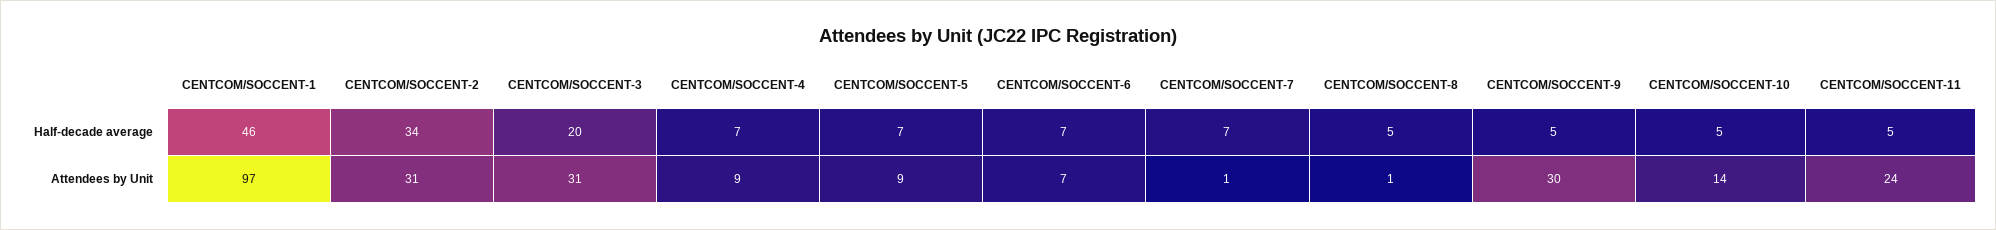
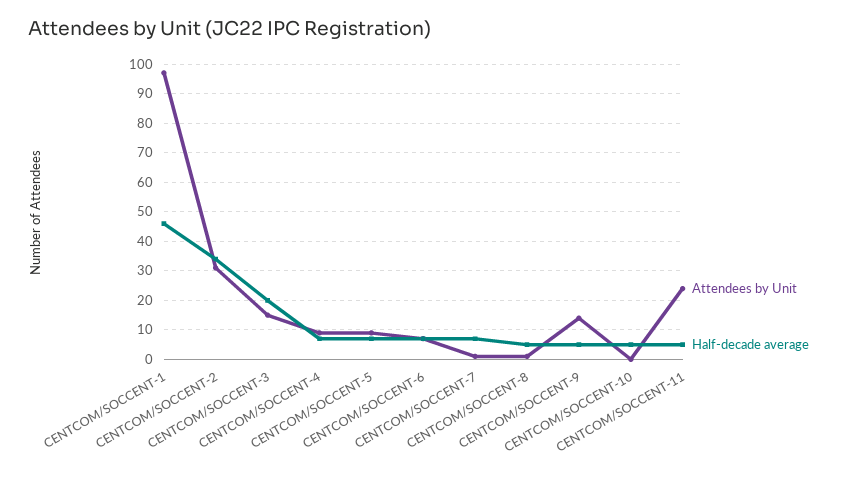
  {
    "Half-decade average": {
      "CENTCOM/SOCCENT-1": 46,
      "CENTCOM/SOCCENT-2": 34,
      "CENTCOM/SOCCENT-3": 20,
      "CENTCOM/SOCCENT-4": 7,
      "CENTCOM/SOCCENT-5": 7,
      "CENTCOM/SOCCENT-6": 7,
      "CENTCOM/SOCCENT-7": 7,
      "CENTCOM/SOCCENT-8": 5,
      "CENTCOM/SOCCENT-9": 5,
      "CENTCOM/SOCCENT-10": 5,
      "CENTCOM/SOCCENT-11": 5
    },
    "Attendees by Unit": {
      "CENTCOM/SOCCENT-1": 97,
      "CENTCOM/SOCCENT-2": 31,
-     "CENTCOM/SOCCENT-3": 31,
+     "CENTCOM/SOCCENT-3": 15,
      "CENTCOM/SOCCENT-4": 9,
      "CENTCOM/SOCCENT-5": 9,
      "CENTCOM/SOCCENT-6": 7,
      "CENTCOM/SOCCENT-7": 1,
      "CENTCOM/SOCCENT-8": 1,
-     "CENTCOM/SOCCENT-9": 30,
+     "CENTCOM/SOCCENT-9": 15,
-     "CENTCOM/SOCCENT-10": 14,
+     "CENTCOM/SOCCENT-10": 0,
      "CENTCOM/SOCCENT-11": 24
    }
  }

